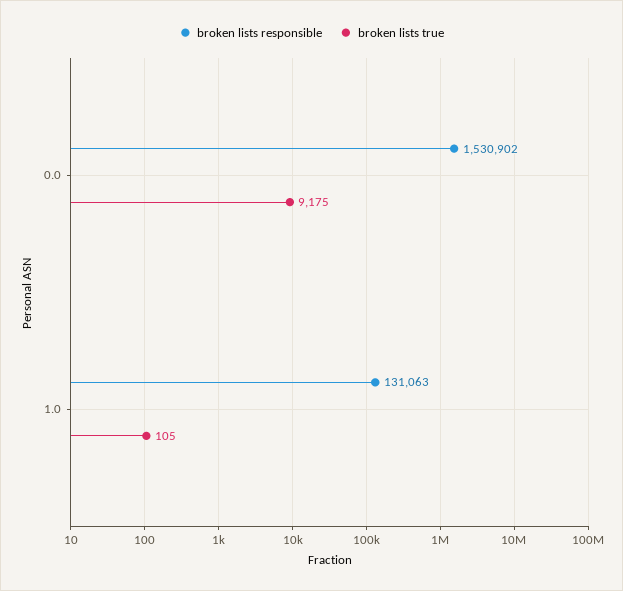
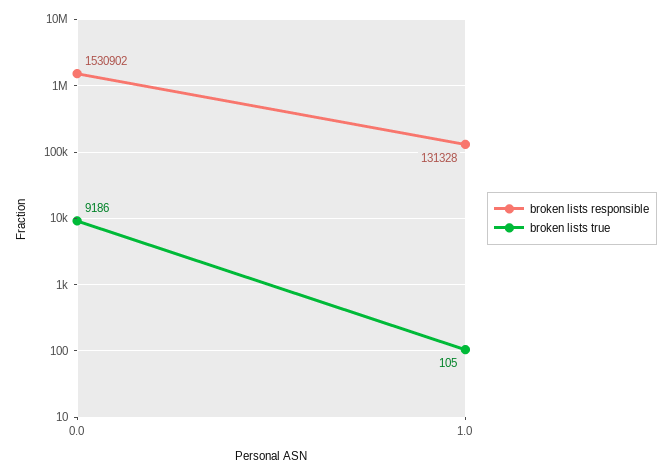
  {
    "broken lists responsible": {
      "0.0": 1530902,
-     "1.0": 131063
+     "1.0": 131328
    },
    "broken lists true": {
-     "0.0": 9175,
+     "0.0": 9186,
      "1.0": 105
    }
  }

